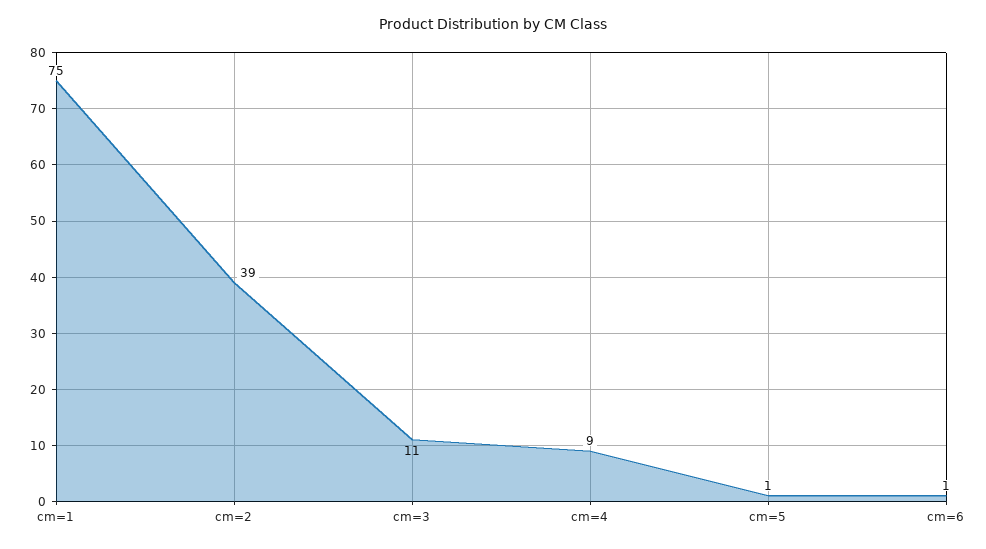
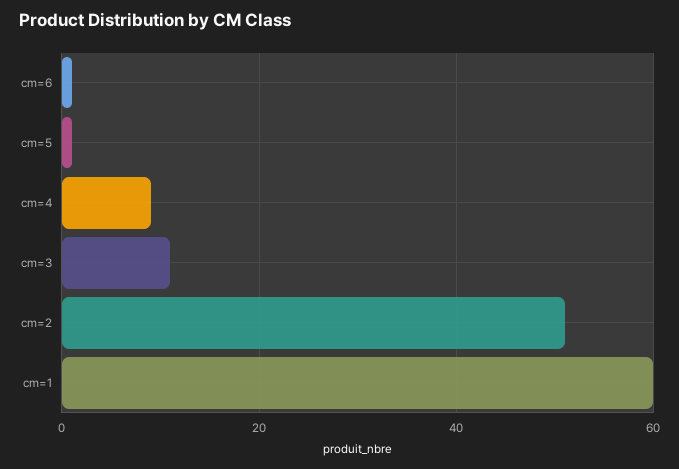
  {
-   "cm=1": 75,
+   "cm=1": 60,
-   "cm=2": 39,
+   "cm=2": 50,
    "cm=3": 11,
    "cm=4": 9,
    "cm=5": 1,
    "cm=6": 1
  }

